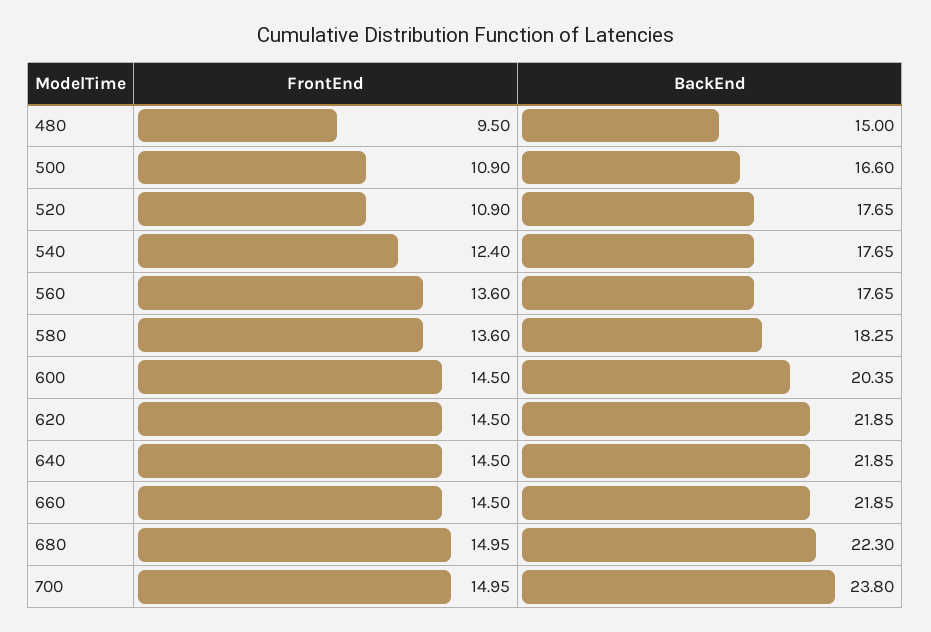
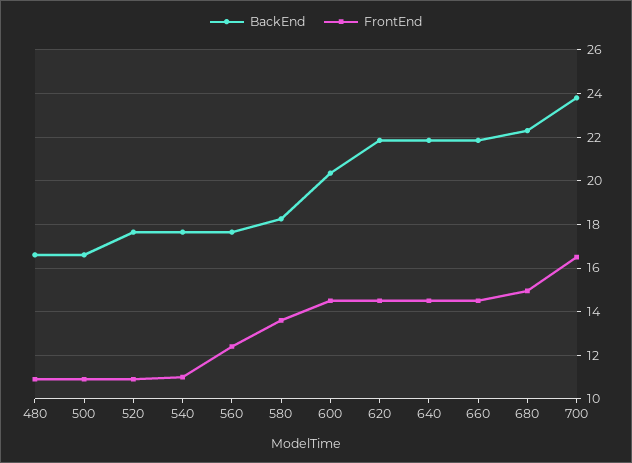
  {
    "FrontEnd": {
-     "480": 9.5,
+     "480": 11,
      "500": 10.9,
      "520": 10.9,
-     "540": 12.4,
+     "540": 11,
-     "560": 13.6,
+     "560": 12.5,
      "580": 13.6,
      "600": 14.5,
      "620": 14.5,
      "640": 14.5,
      "660": 14.5,
      "680": 14.95,
-     "700": 14.95
+     "700": 16.5
    },
    "BackEnd": {
-     "480": 15,
+     "480": 16.5,
      "500": 16.6,
      "520": 17.65,
      "540": 17.65,
      "560": 17.65,
      "580": 18.25,
      "600": 20.35,
      "620": 21.85,
      "640": 21.85,
      "660": 21.85,
      "680": 22.3,
      "700": 23.8
    }
  }

